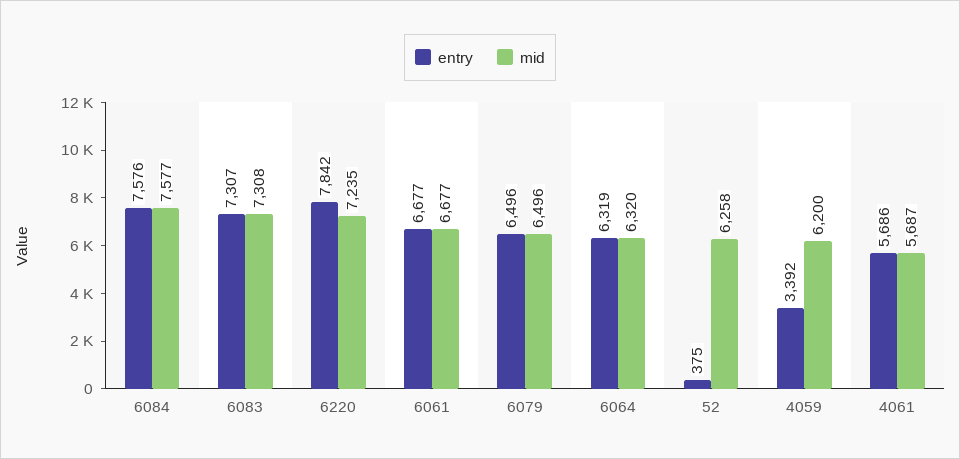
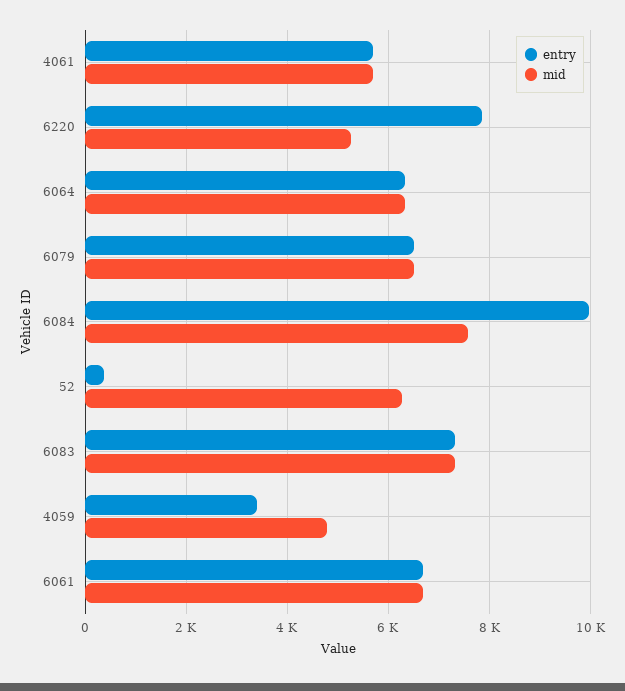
  {
    "entry": {
-     "6084": 7576,
+     "6084": 10000,
      "6083": 7307,
      "6220": 7842,
      "6061": 6677,
      "6079": 6496,
      "6064": 6319,
      "52": 375,
      "4059": 3392,
      "4061": 5686
    },
    "mid": {
      "6084": 7577,
      "6083": 7308,
-     "6220": 7235,
+     "6220": 5200,
      "6061": 6677,
      "6079": 6496,
      "6064": 6320,
      "52": 6258,
-     "4059": 6200,
+     "4059": 4800,
      "4061": 5687
    }
  }

